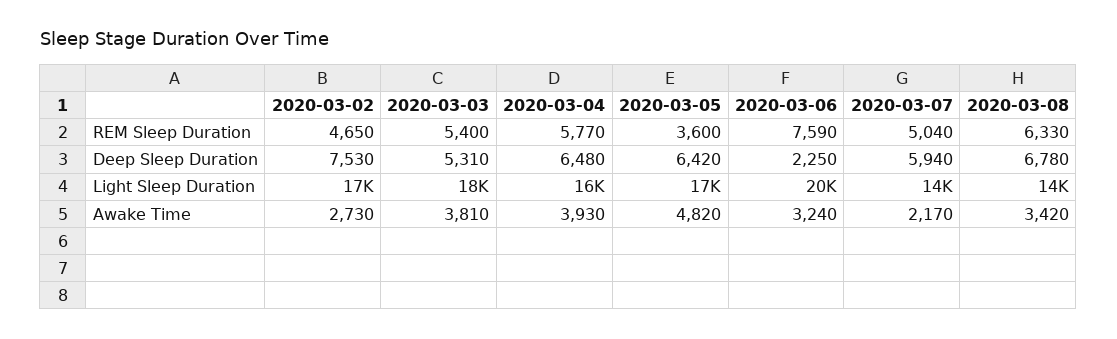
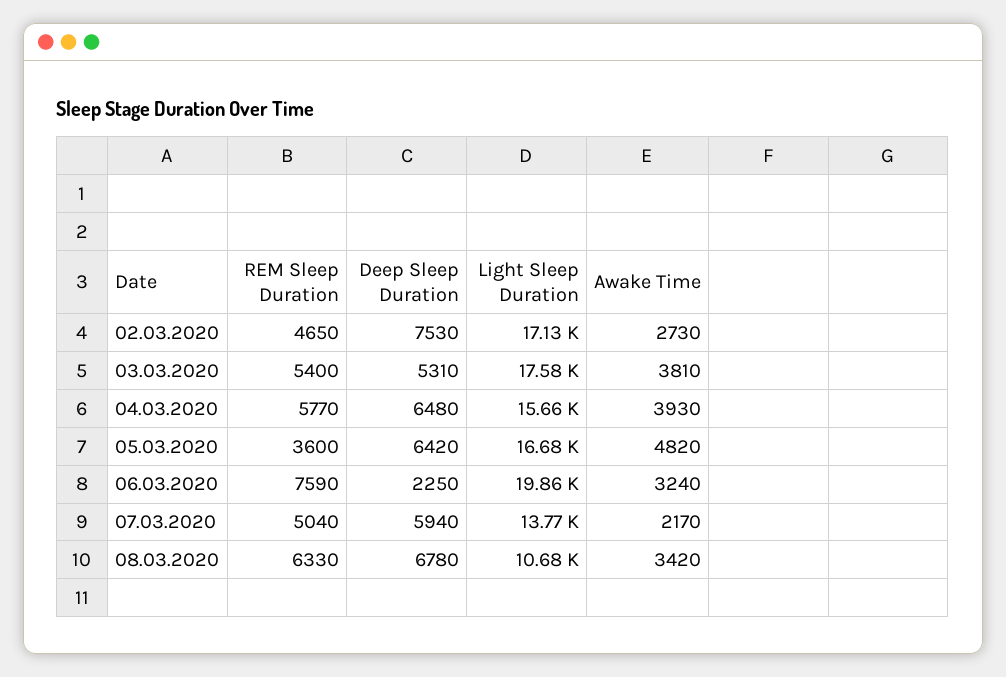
  {
    "2020-03-02": {
      "REM Sleep Duration": 4650,
      "Deep Sleep Duration": 7530,
      "Light Sleep Duration": 17130,
      "Awake Time": 2730
    },
    "2020-03-03": {
      "REM Sleep Duration": 5400,
      "Deep Sleep Duration": 5310,
      "Light Sleep Duration": 17580,
      "Awake Time": 3810
    },
    "2020-03-04": {
      "REM Sleep Duration": 5770,
      "Deep Sleep Duration": 6480,
      "Light Sleep Duration": 15660,
      "Awake Time": 3930
    },
    "2020-03-05": {
      "REM Sleep Duration": 3600,
      "Deep Sleep Duration": 6420,
      "Light Sleep Duration": 16680,
      "Awake Time": 4820
    },
    "2020-03-06": {
      "REM Sleep Duration": 7590,
      "Deep Sleep Duration": 2250,
      "Light Sleep Duration": 19860,
      "Awake Time": 3240
    },
    "2020-03-07": {
      "REM Sleep Duration": 5040,
      "Deep Sleep Duration": 5940,
      "Light Sleep Duration": 13770,
      "Awake Time": 2170
    },
    "2020-03-08": {
      "REM Sleep Duration": 6330,
      "Deep Sleep Duration": 6780,
-     "Light Sleep Duration": 14000,
+     "Light Sleep Duration": 10680,
      "Awake Time": 3420
    }
  }

